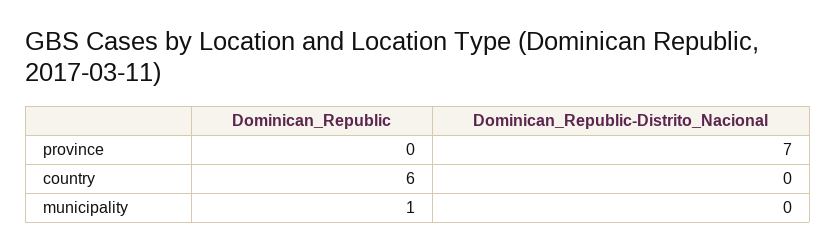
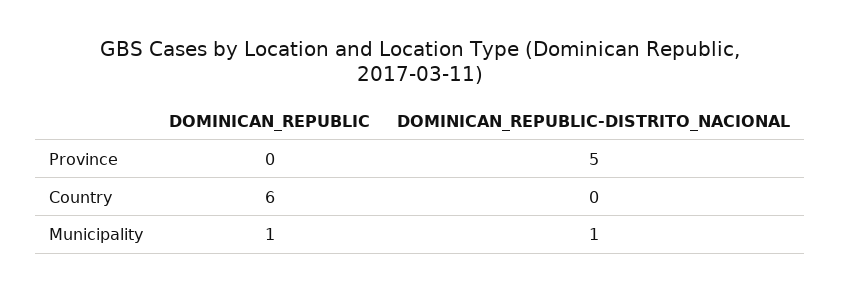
  {
    "Dominican_Republic": {
      "province": 0,
      "country": 6,
      "municipality": 1
    },
    "Dominican_Republic-Distrito_Nacional": {
-     "province": 7,
+     "province": 5,
      "country": 0,
-     "municipality": 0
+     "municipality": 1
    }
  }

